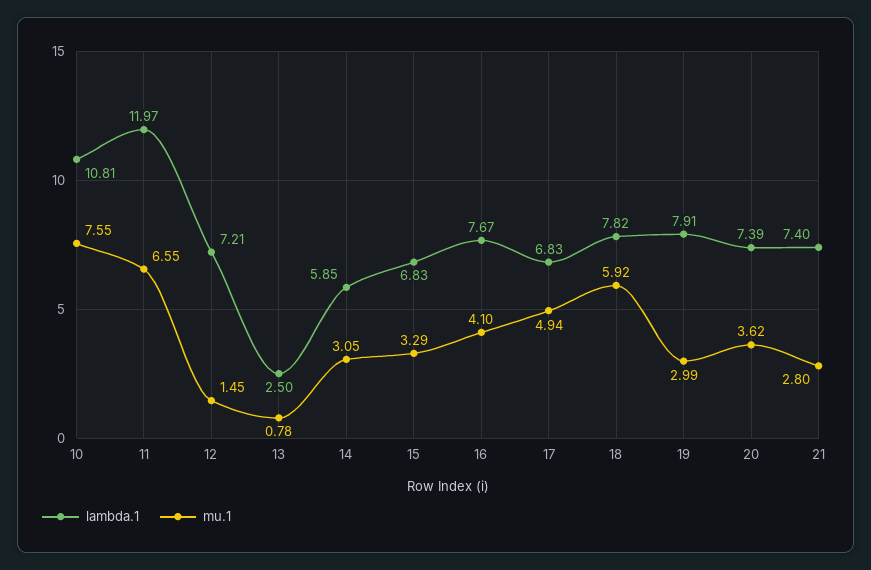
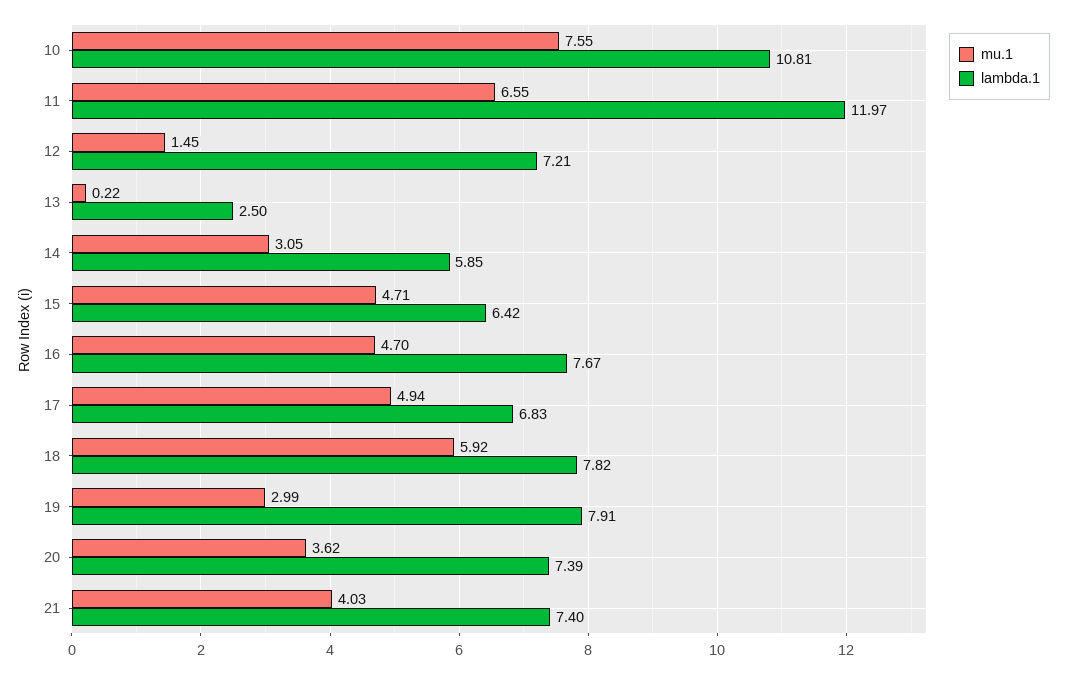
  {
    "lambda.1": {
      "10": 10.81,
      "11": 11.97,
      "12": 7.21,
      "13": 2.5,
      "14": 5.85,
-     "15": 6.83,
+     "15": 6.42,
      "16": 7.67,
      "17": 6.83,
      "18": 7.82,
      "19": 7.91,
      "20": 7.39,
      "21": 7.4
    },
    "mu.1": {
      "10": 7.55,
      "11": 6.55,
      "12": 1.45,
-     "13": 0.78,
+     "13": 0.22,
      "14": 3.05,
-     "15": 3.29,
+     "15": 4.71,
-     "16": 4.1,
+     "16": 4.7,
      "17": 4.94,
      "18": 5.92,
      "19": 2.99,
      "20": 3.62,
-     "21": 2.8
+     "21": 4.03
    }
  }

